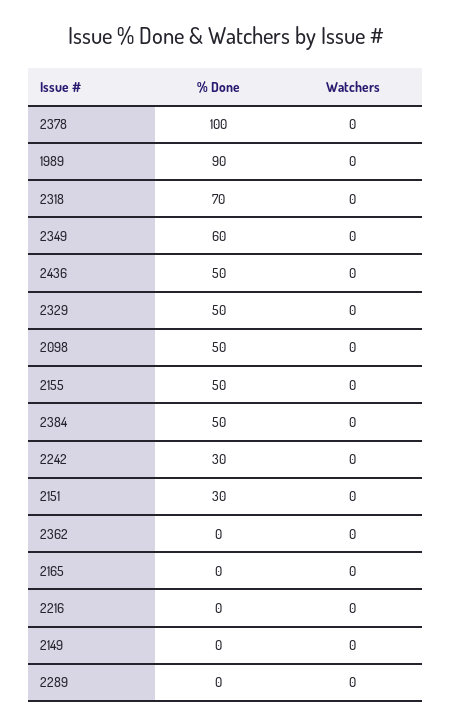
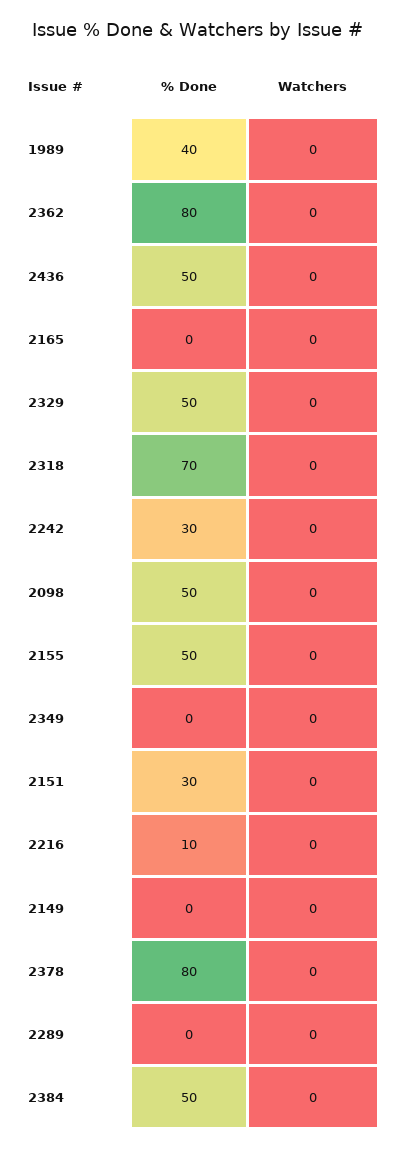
  {
    "% Done": {
-     "2378": 100,
+     "2378": 80,
-     "1989": 90,
+     "1989": 40,
      "2318": 70,
-     "2349": 60,
+     "2349": 0,
      "2436": 50,
      "2329": 50,
      "2098": 50,
      "2155": 50,
      "2384": 50,
      "2242": 30,
      "2151": 30,
-     "2362": 0,
+     "2362": 80,
      "2165": 0,
-     "2216": 0,
+     "2216": 10,
      "2149": 0,
      "2289": 0
    },
    "Watchers": {
      "2378": 0,
      "1989": 0,
      "2318": 0,
      "2349": 0,
      "2436": 0,
      "2329": 0,
      "2098": 0,
      "2155": 0,
      "2384": 0,
      "2242": 0,
      "2151": 0,
      "2362": 0,
      "2165": 0,
      "2216": 0,
      "2149": 0,
      "2289": 0
    }
  }

